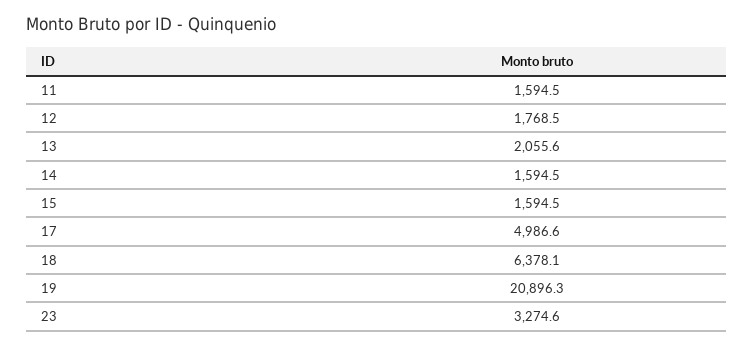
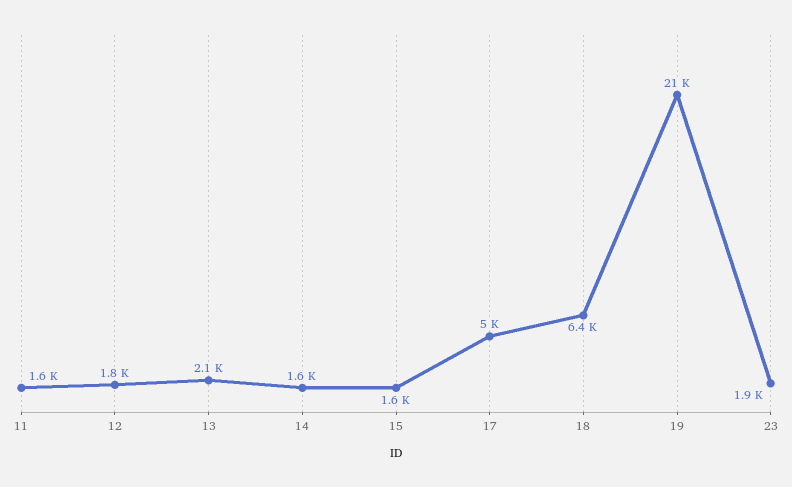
  {
    "11": 1594.5,
    "12": 1768.5,
    "13": 2055.6,
    "14": 1594.5,
    "15": 1594.5,
    "17": 4986.6,
    "18": 6378.1,
    "19": 20896.3,
-   "23": 3274.6
+   "23": 1900
  }

